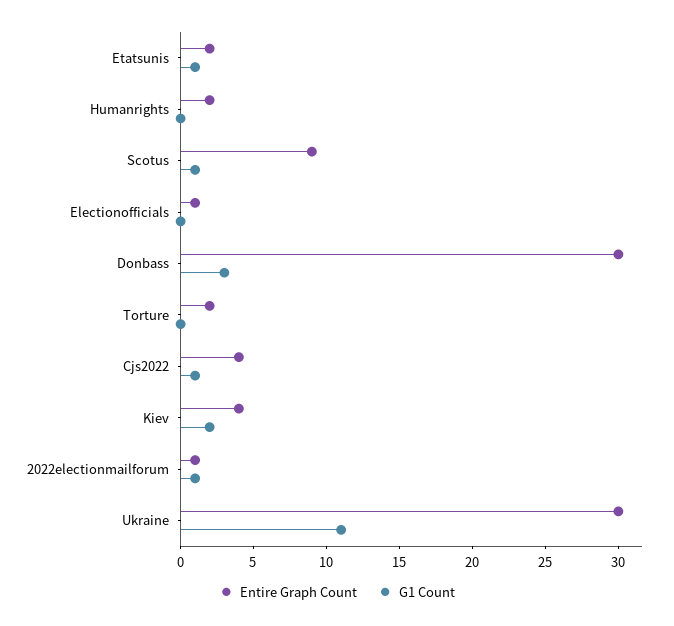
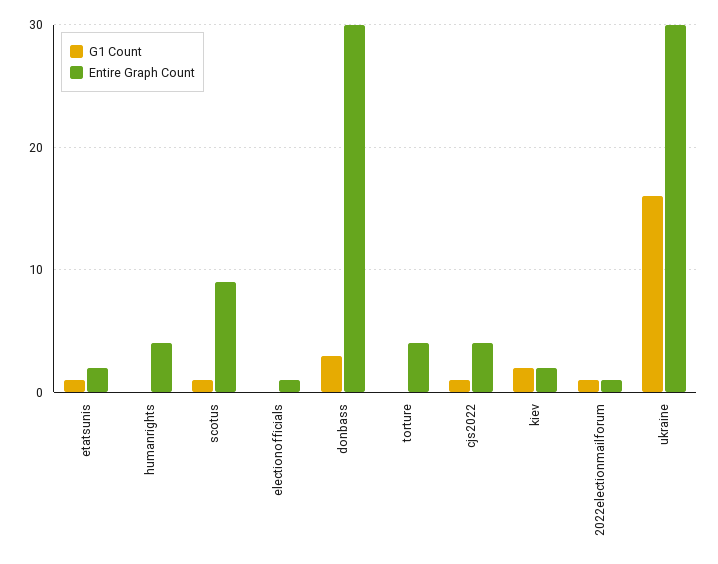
  {
    "Entire Graph Count": {
      "Etatsunis": 2,
-     "Humanrights": 2,
+     "Humanrights": 4,
      "Scotus": 9,
      "Electionofficials": 1,
      "Donbass": 30,
-     "Torture": 2,
+     "Torture": 4,
      "Cjs2022": 4,
-     "Kiev": 4,
+     "Kiev": 2,
      "2022electionmailforum": 1,
      "Ukraine": 30
    },
    "G1 Count": {
      "Etatsunis": 1,
      "Humanrights": 0,
      "Scotus": 1,
      "Electionofficials": 0,
      "Donbass": 3,
      "Torture": 0,
      "Cjs2022": 1,
      "Kiev": 2,
      "2022electionmailforum": 1,
-     "Ukraine": 11
+     "Ukraine": 16
    }
  }

